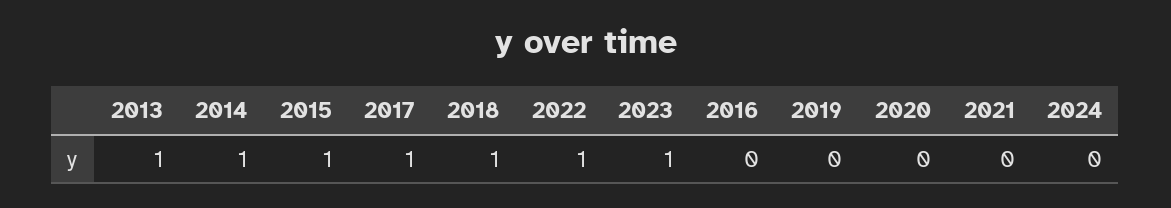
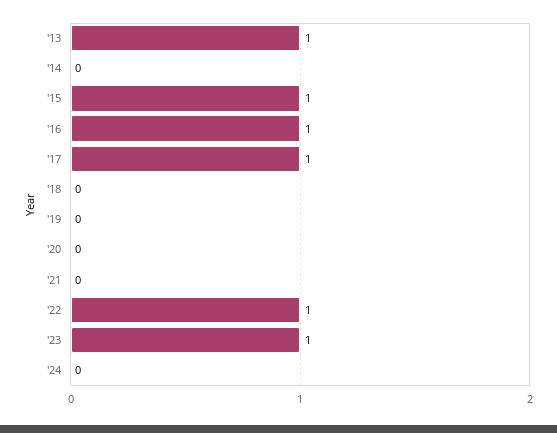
  {
    "2013": 1,
-   "2014": 1,
+   "2014": 0,
    "2015": 1,
    "2017": 1,
-   "2018": 1,
+   "2018": 0,
    "2022": 1,
    "2023": 1,
-   "2016": 0,
+   "2016": 1,
    "2019": 0,
    "2020": 0,
    "2021": 0,
    "2024": 0
  }

